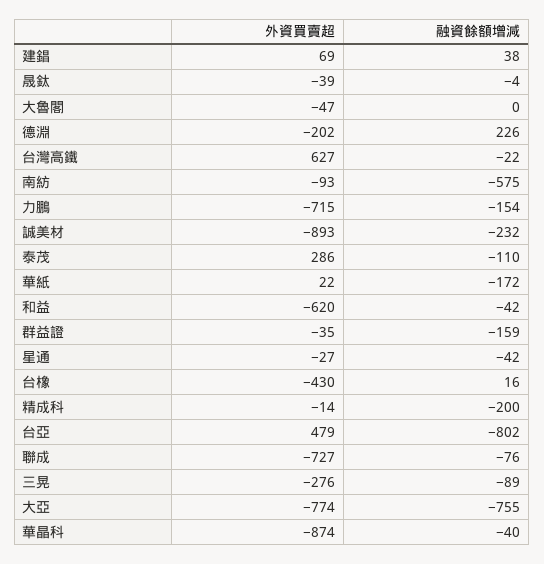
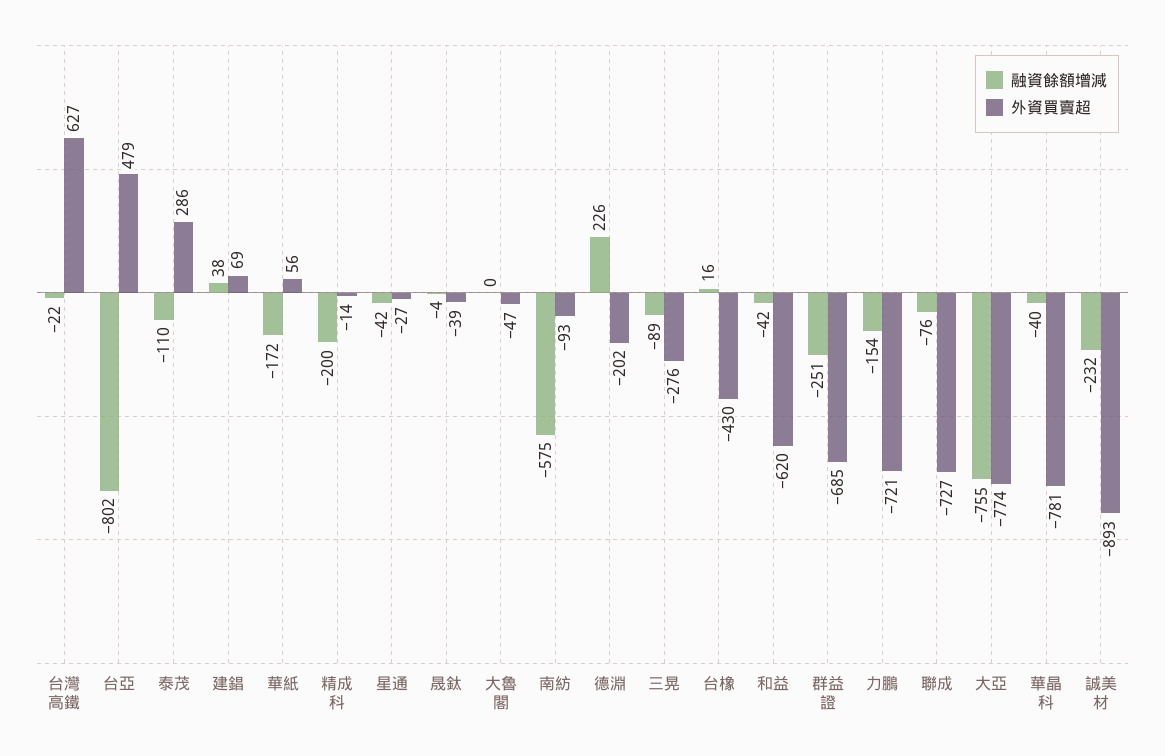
  {
    "外資買賣超": {
      "建錩": 69,
      "晟鈦": -39,
      "大魯閣": -47,
      "德淵": -202,
      "台灣高鐵": 627,
      "南紡": -93,
-     "力鵬": -715,
+     "力鵬": -721,
      "誠美材": -893,
      "泰茂": 286,
-     "華紙": 22,
+     "華紙": 56,
      "和益": -620,
-     "群益證": -35,
+     "群益證": -685,
      "星通": -27,
      "台橡": -430,
      "精成科": -14,
      "台亞": 479,
      "聯成": -727,
      "三晃": -276,
      "大亞": -774,
-     "華晶科": -874
+     "華晶科": -781
    },
    "融資餘額增減": {
      "建錩": 38,
      "晟鈦": -4,
      "大魯閣": 0,
      "德淵": 226,
      "台灣高鐵": -22,
      "南紡": -575,
      "力鵬": -154,
      "誠美材": -232,
      "泰茂": -110,
      "華紙": -172,
      "和益": -42,
-     "群益證": -159,
+     "群益證": -251,
      "星通": -42,
      "台橡": 16,
      "精成科": -200,
      "台亞": -802,
      "聯成": -76,
      "三晃": -89,
      "大亞": -755,
      "華晶科": -40
    }
  }

